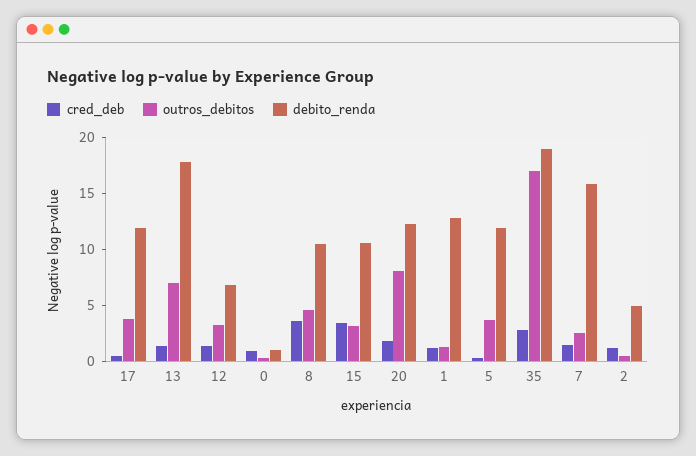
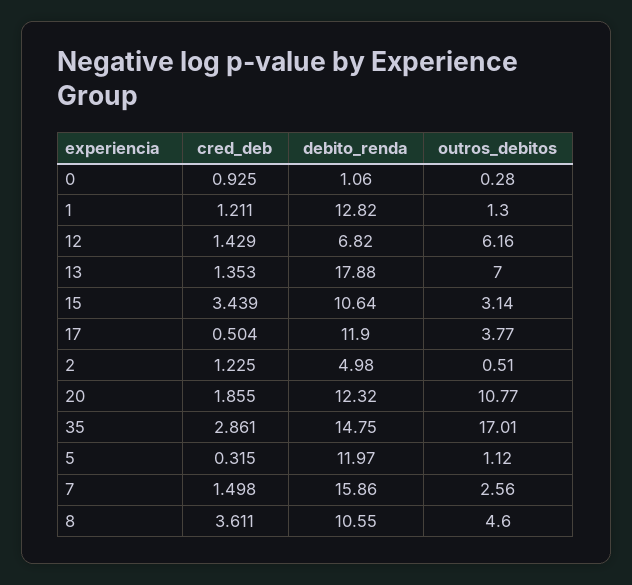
  {
    "cred_deb": {
      "17": 0.504,
      "13": 1.353,
      "12": 1.429,
      "0": 0.925,
      "8": 3.611,
      "15": 3.439,
      "20": 1.855,
      "1": 1.211,
      "5": 0.315,
      "35": 2.861,
      "7": 1.498,
      "2": 1.225
    },
    "outros_debitos": {
      "17": 3.77,
      "13": 7,
-     "12": 3,
+     "12": 6.16,
      "0": 0.28,
      "8": 4.6,
      "15": 3.14,
-     "20": 8,
+     "20": 10.77,
      "1": 1.3,
-     "5": 4,
+     "5": 1.12,
      "35": 17.01,
      "7": 2.56,
      "2": 0.51
    },
    "debito_renda": {
      "17": 11.9,
      "13": 17.88,
      "12": 6.82,
      "0": 1.06,
      "8": 10.55,
      "15": 10.64,
      "20": 12.32,
      "1": 12.82,
      "5": 11.97,
-     "35": 19,
+     "35": 14.75,
      "7": 15.86,
      "2": 4.98
    }
  }

